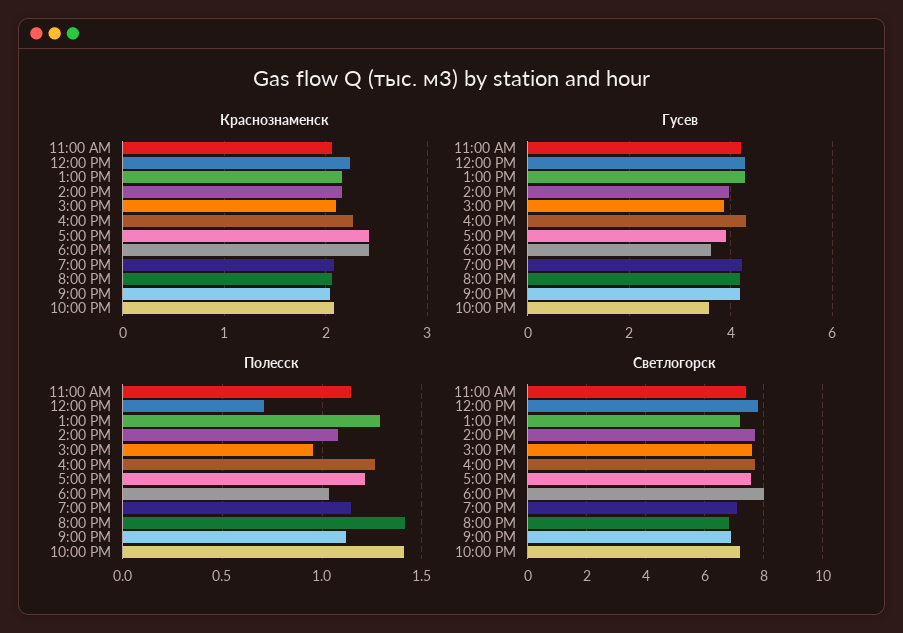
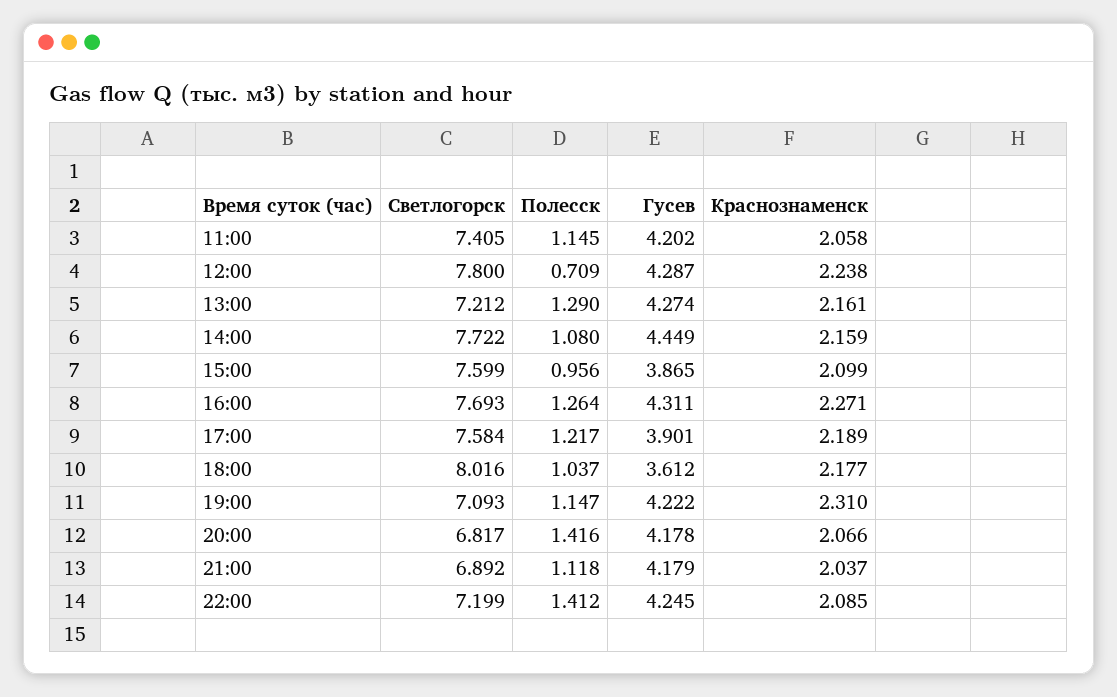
  {
    "Краснознаменск": {
      "11:00 AM": 2.058,
      "12:00 PM": 2.238,
      "1:00 PM": 2.161,
      "2:00 PM": 2.159,
      "3:00 PM": 2.099,
      "4:00 PM": 2.271,
-     "5:00 PM": 2.4,
+     "5:00 PM": 2.189,
-     "6:00 PM": 2.4,
+     "6:00 PM": 2.177,
-     "7:00 PM": 2.1,
+     "7:00 PM": 2.31,
      "8:00 PM": 2.066,
      "9:00 PM": 2.037,
      "10:00 PM": 2.085
    },
    "Гусев": {
      "11:00 AM": 4.202,
      "12:00 PM": 4.287,
      "1:00 PM": 4.274,
-     "2:00 PM": 4,
+     "2:00 PM": 4.449,
      "3:00 PM": 3.865,
      "4:00 PM": 4.311,
      "5:00 PM": 3.901,
      "6:00 PM": 3.612,
      "7:00 PM": 4.222,
      "8:00 PM": 4.178,
      "9:00 PM": 4.179,
-     "10:00 PM": 3.6
+     "10:00 PM": 4.245
    },
    "Полесск": {
      "11:00 AM": 1.145,
      "12:00 PM": 0.709,
      "1:00 PM": 1.29,
      "2:00 PM": 1.08,
      "3:00 PM": 0.956,
      "4:00 PM": 1.264,
      "5:00 PM": 1.217,
      "6:00 PM": 1.037,
      "7:00 PM": 1.147,
      "8:00 PM": 1.416,
      "9:00 PM": 1.118,
      "10:00 PM": 1.412
    },
    "Светлогорск": {
      "11:00 AM": 7.405,
      "12:00 PM": 7.8,
      "1:00 PM": 7.212,
      "2:00 PM": 7.722,
      "3:00 PM": 7.599,
      "4:00 PM": 7.693,
      "5:00 PM": 7.584,
      "6:00 PM": 8.016,
      "7:00 PM": 7.093,
      "8:00 PM": 6.817,
      "9:00 PM": 6.892,
      "10:00 PM": 7.199
    }
  }

